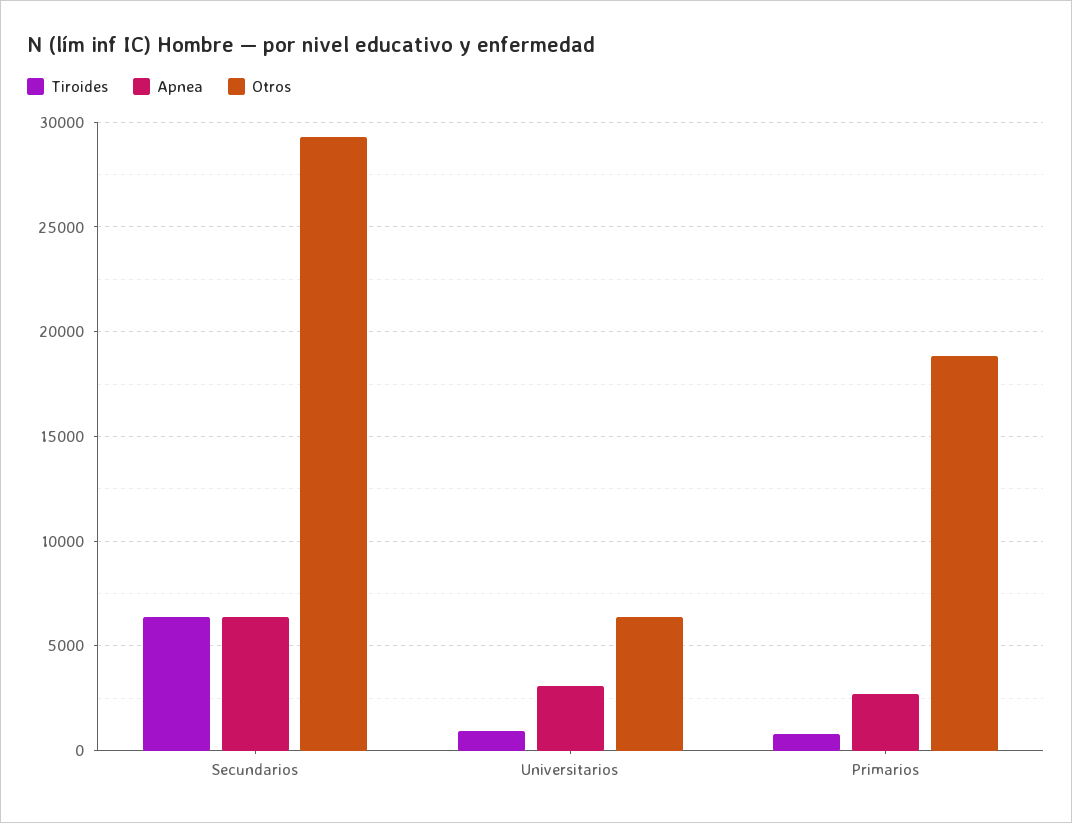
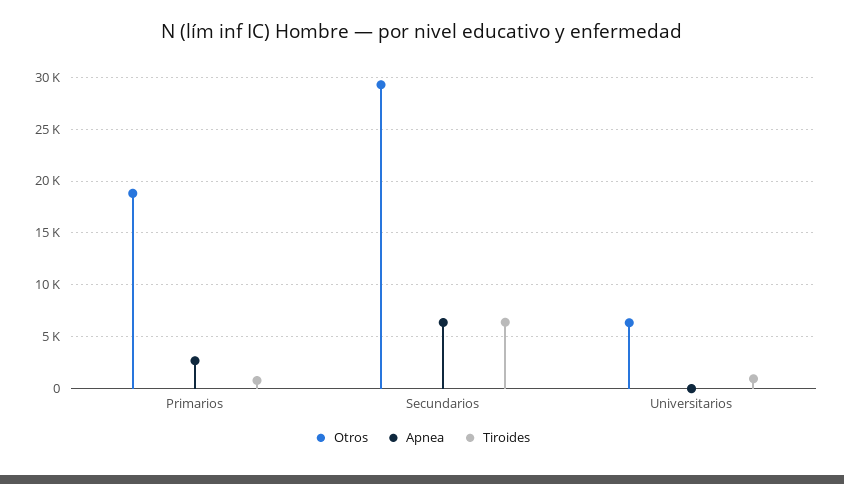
  {
    "Tiroides": {
      "Secundarios": 6500,
      "Universitarios": 1000,
      "Primarios": 1000
    },
    "Apnea": {
      "Secundarios": 6500,
-     "Universitarios": 3000,
+     "Universitarios": 0,
      "Primarios": 2500
    },
    "Otros": {
      "Secundarios": 29500,
      "Universitarios": 6500,
      "Primarios": 19000
    }
  }

